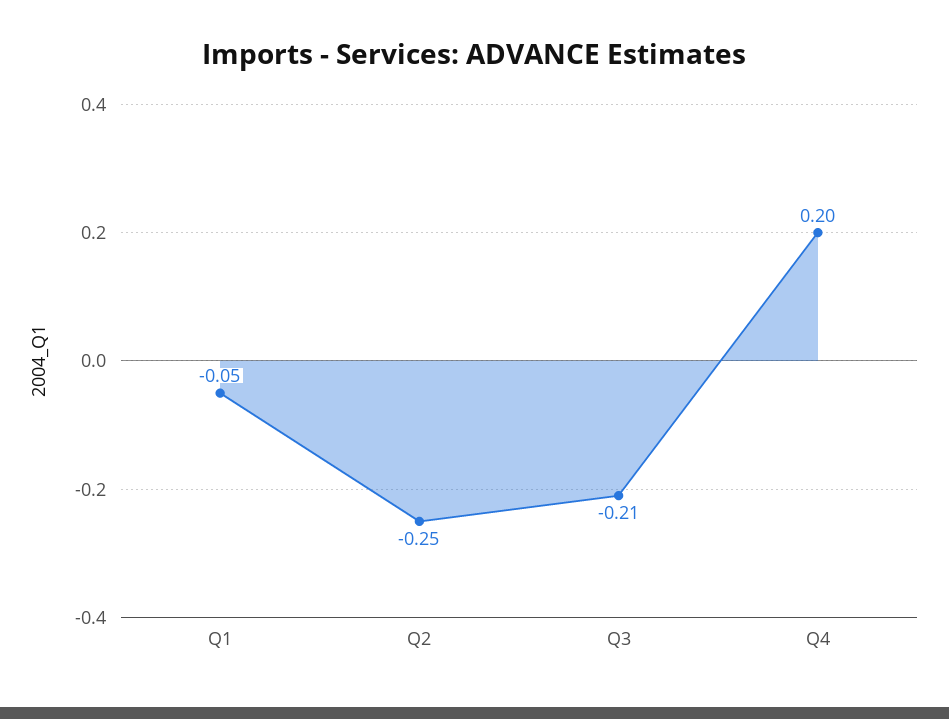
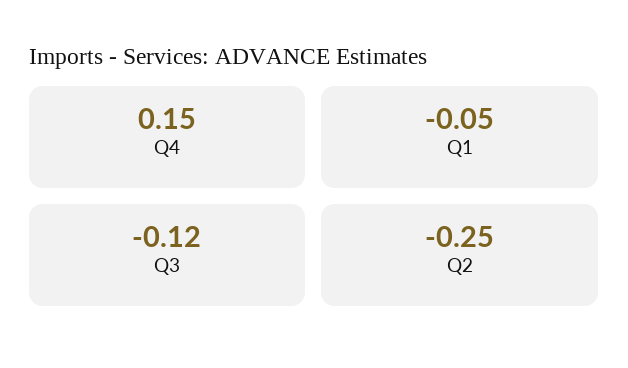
  {
    "Q1": -0.05,
    "Q2": -0.25,
-   "Q3": -0.21,
+   "Q3": -0.12,
-   "Q4": 0.2
+   "Q4": 0.15
  }

